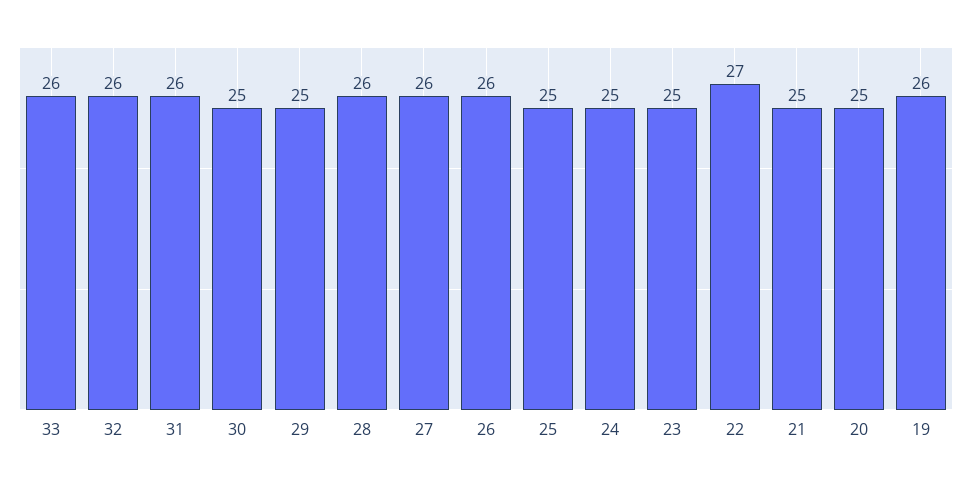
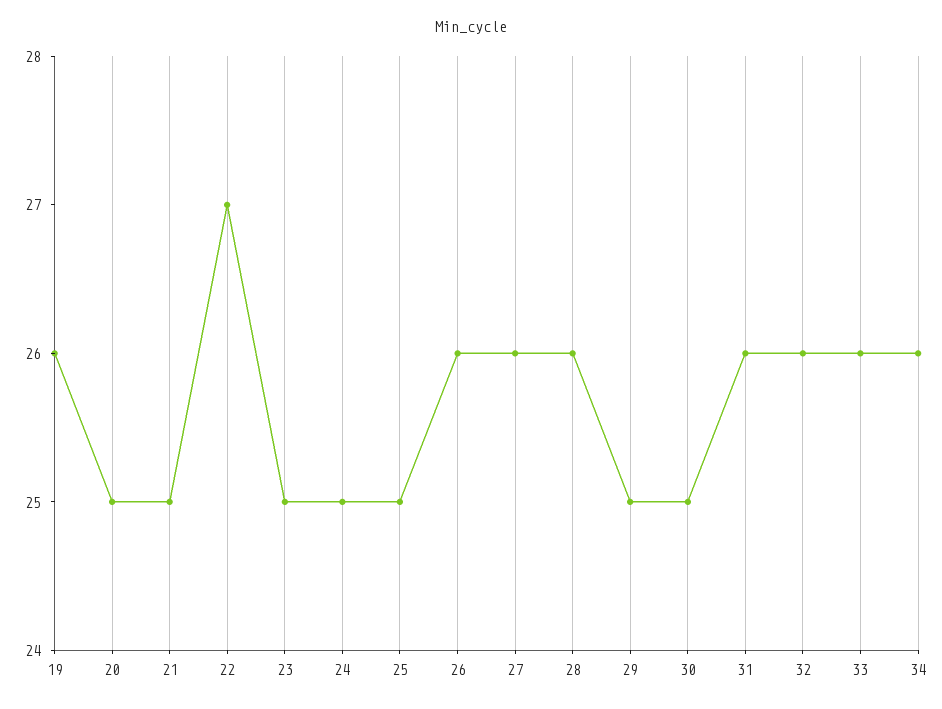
  {
    "33": 26,
    "32": 26,
    "31": 26,
    "30": 25,
    "29": 25,
    "28": 26,
    "27": 26,
    "26": 26,
    "25": 25,
    "24": 25,
    "23": 25,
    "22": 27,
    "21": 25,
    "20": 25,
-   "19": 26
+   "19": 26,
+   "34": 26
  }

